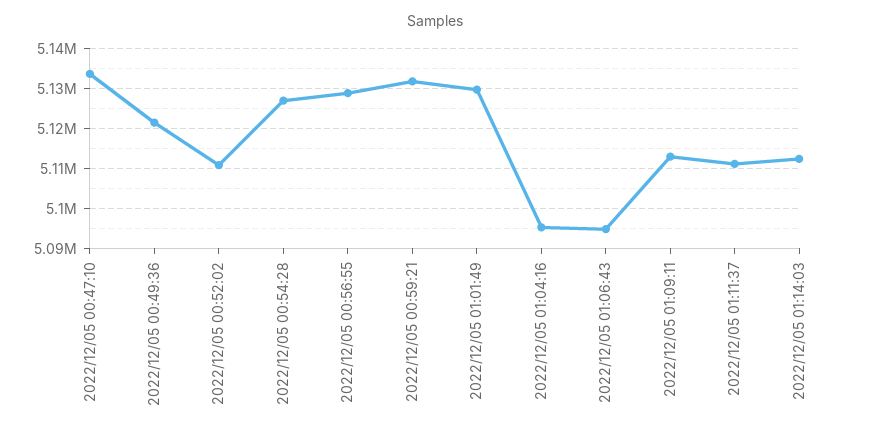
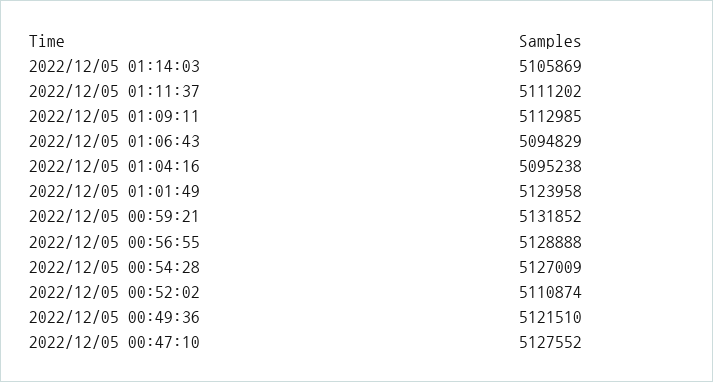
  {
-   "2022/12/05 00:47:10": 5134000,
+   "2022/12/05 00:47:10": 5127552,
    "2022/12/05 00:49:36": 5121510,
    "2022/12/05 00:52:02": 5110874,
    "2022/12/05 00:54:28": 5127009,
    "2022/12/05 00:56:55": 5128888,
    "2022/12/05 00:59:21": 5131852,
-   "2022/12/05 01:01:49": 5130000,
+   "2022/12/05 01:01:49": 5123958,
    "2022/12/05 01:04:16": 5095238,
    "2022/12/05 01:06:43": 5094829,
    "2022/12/05 01:09:11": 5112985,
    "2022/12/05 01:11:37": 5111202,
-   "2022/12/05 01:14:03": 5112000
+   "2022/12/05 01:14:03": 5105869
  }

